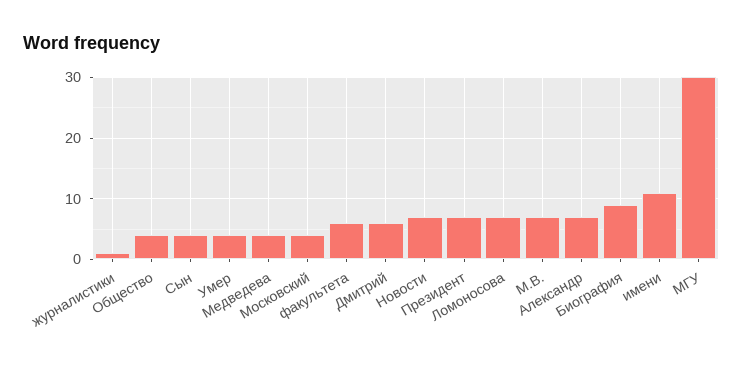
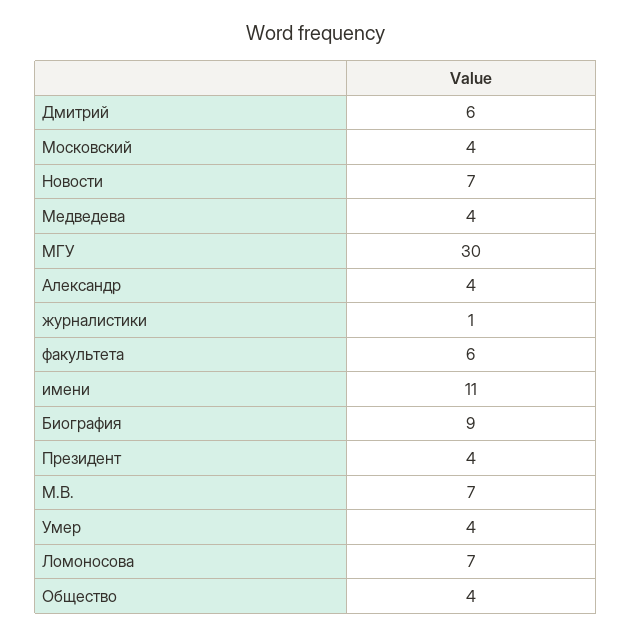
  {
    "журналистики": 1,
    "Общество": 4,
-   "Сын": 4,
    "Умер": 4,
    "Медведева": 4,
    "Московский": 4,
    "факультета": 6,
    "Дмитрий": 6,
    "Новости": 7,
-   "Президент": 7,
+   "Президент": 4,
    "Ломоносова": 7,
    "М.В.": 7,
-   "Александр": 7,
+   "Александр": 4,
    "Биография": 9,
    "имени": 11,
    "МГУ": 30
  }

